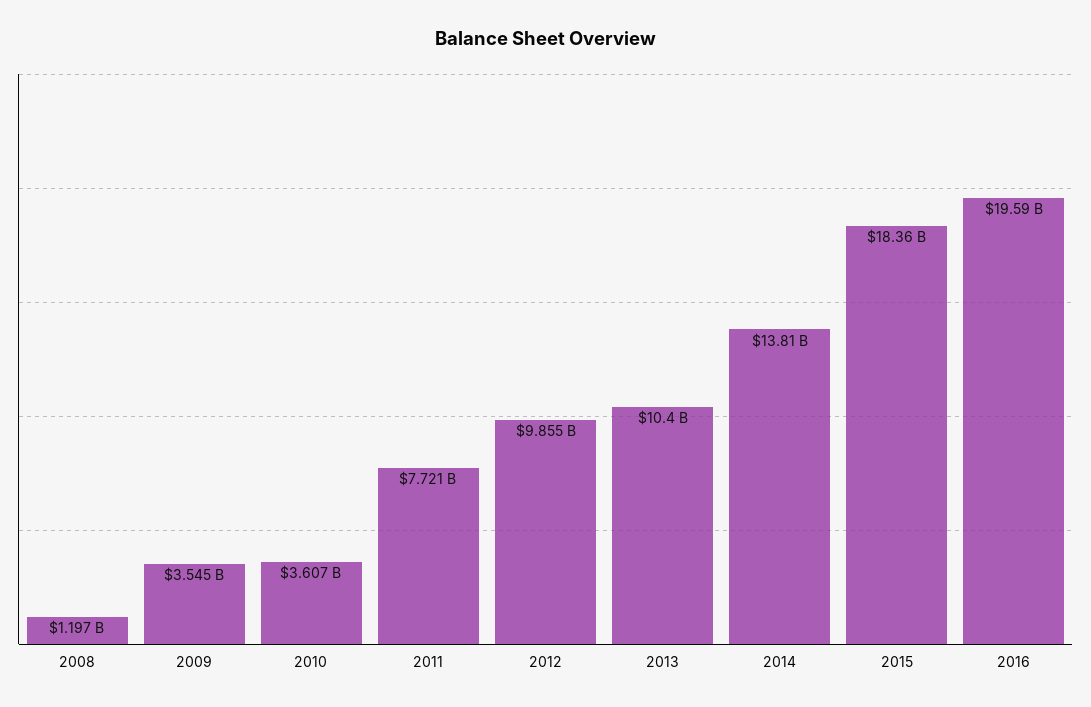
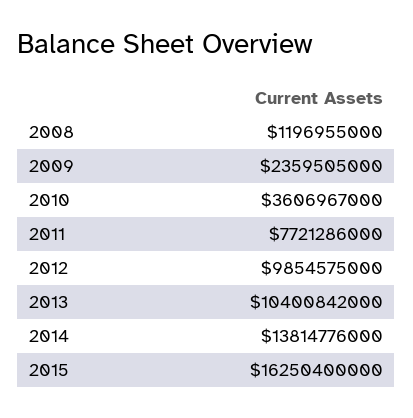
  {
    "2008": 1196955000,
-   "2009": 3545000000,
+   "2009": 2359505000,
    "2010": 3606967000,
    "2011": 7721286000,
    "2012": 9854575000,
    "2013": 10400842000,
    "2014": 13814776000,
-   "2015": 18360000000,
+   "2015": 16250400000
-   "2016": 19590000000
  }

